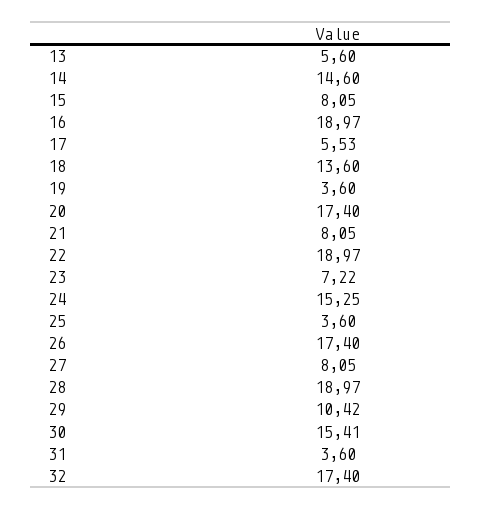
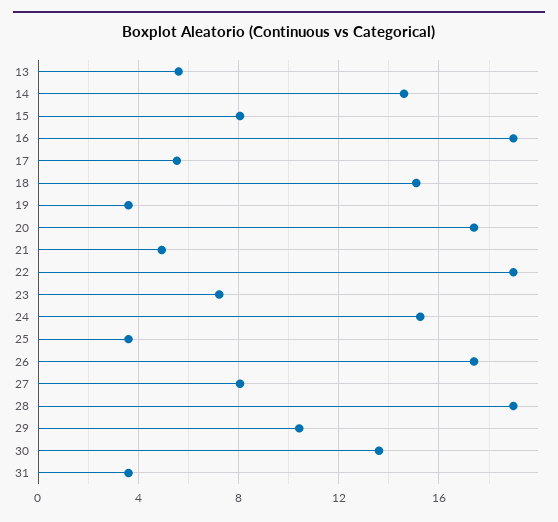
  {
    "13": 5.6,
    "14": 14.6,
    "15": 8.05,
    "16": 18.97,
    "17": 5.53,
-   "18": 13.6,
+   "18": 15,
    "19": 3.6,
    "20": 17.4,
-   "21": 8.05,
+   "21": 5,
    "22": 18.97,
    "23": 7.22,
    "24": 15.25,
    "25": 3.6,
    "26": 17.4,
    "27": 8.05,
    "28": 18.97,
    "29": 10.42,
-   "30": 15.41,
+   "30": 13.5,
-   "31": 3.6,
+   "31": 3.6
-   "32": 17.4
  }

